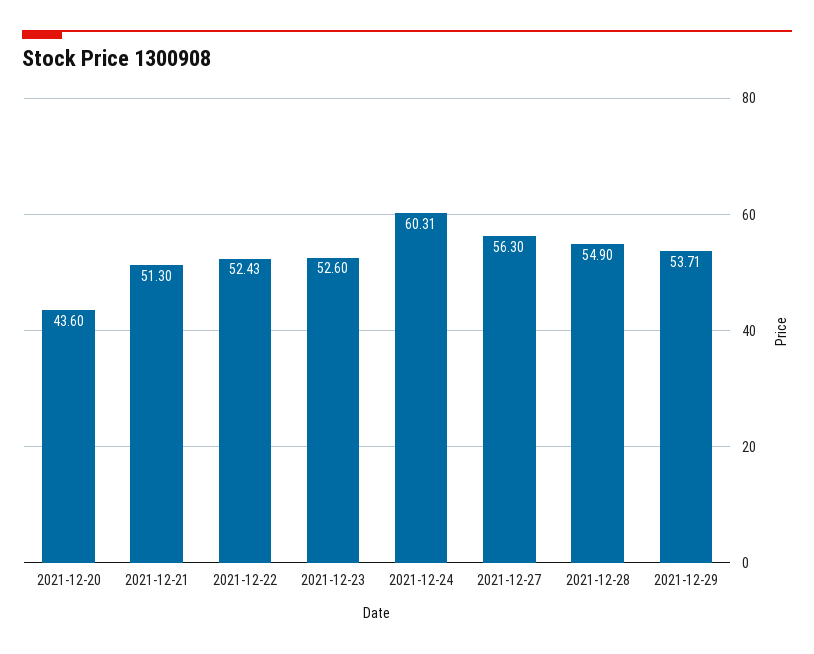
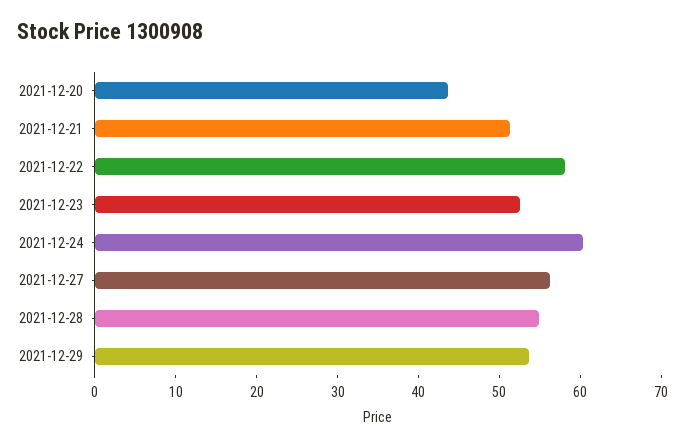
  {
    "2021-12-20": 43.6,
    "2021-12-21": 51.3,
-   "2021-12-22": 52.43,
+   "2021-12-22": 58,
    "2021-12-23": 52.6,
    "2021-12-24": 60.31,
    "2021-12-27": 56.3,
    "2021-12-28": 54.9,
    "2021-12-29": 53.71
  }

